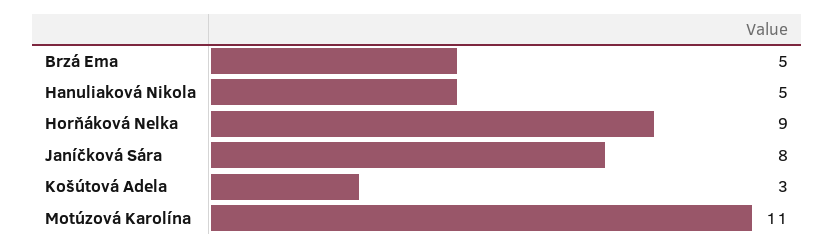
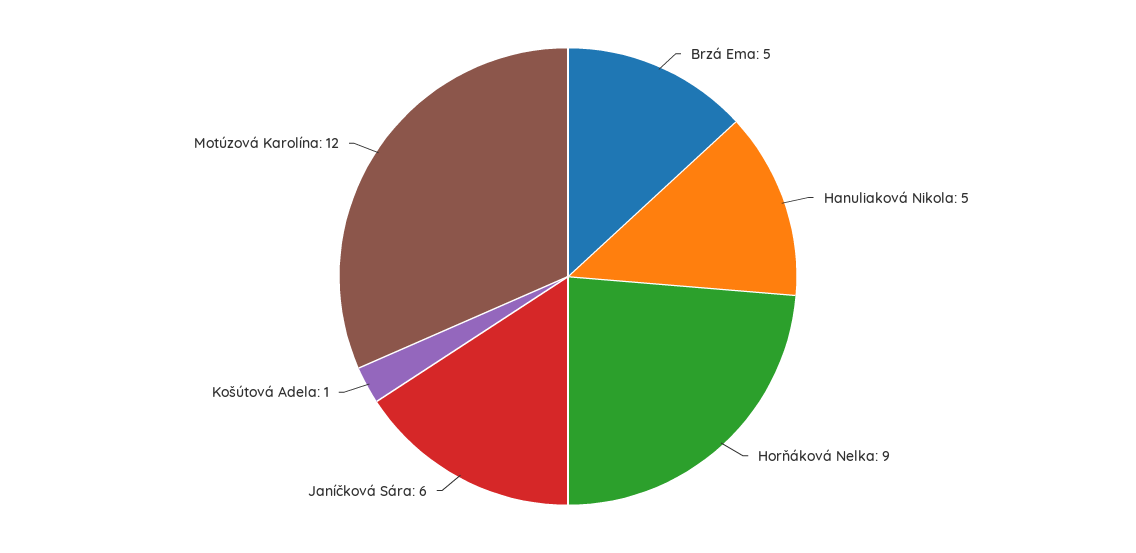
  {
    "Brzá Ema": 5,
    "Hanuliaková Nikola": 5,
    "Horňáková Nelka": 9,
-   "Janíčková Sára": 8,
+   "Janíčková Sára": 6,
-   "Košútová Adela": 3,
+   "Košútová Adela": 1,
-   "Motúzová Karolína": 11
+   "Motúzová Karolína": 12
  }

